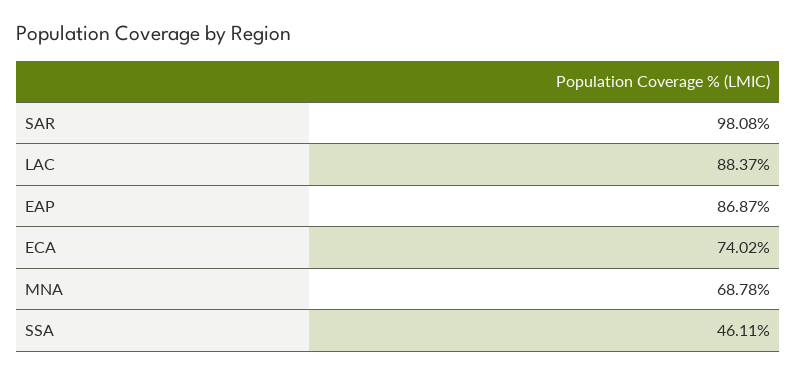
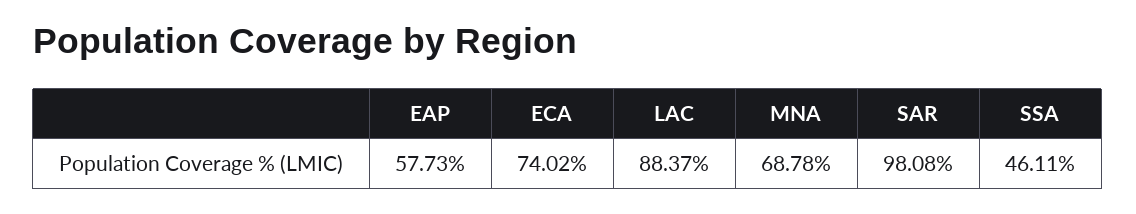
  {
    "SAR": 98.08,
    "LAC": 88.37,
-   "EAP": 86.87,
+   "EAP": 57.73,
    "ECA": 74.02,
    "MNA": 68.78,
    "SSA": 46.11
  }

